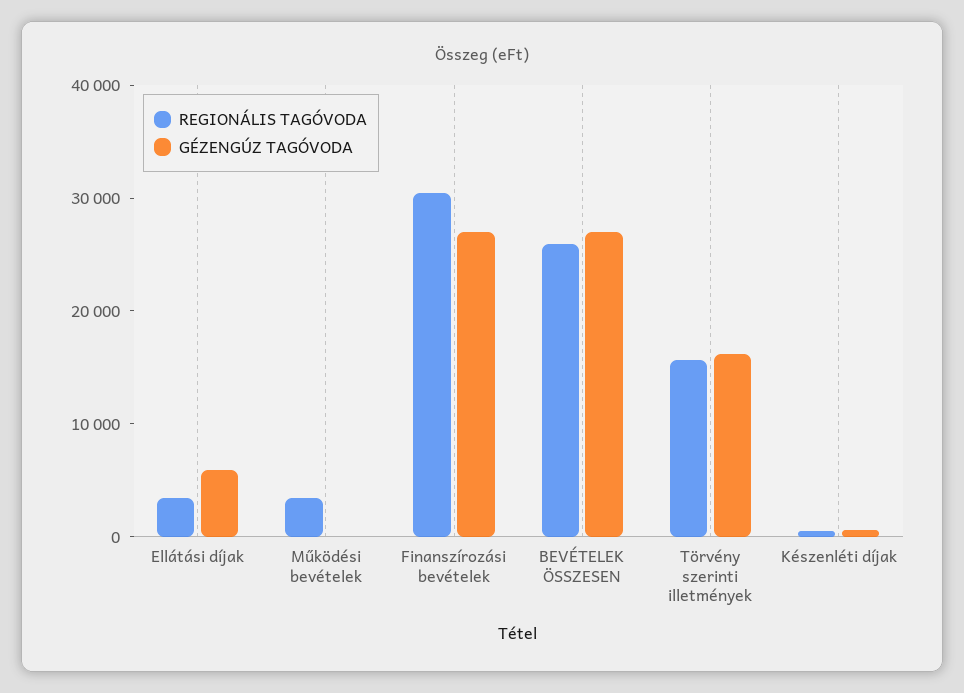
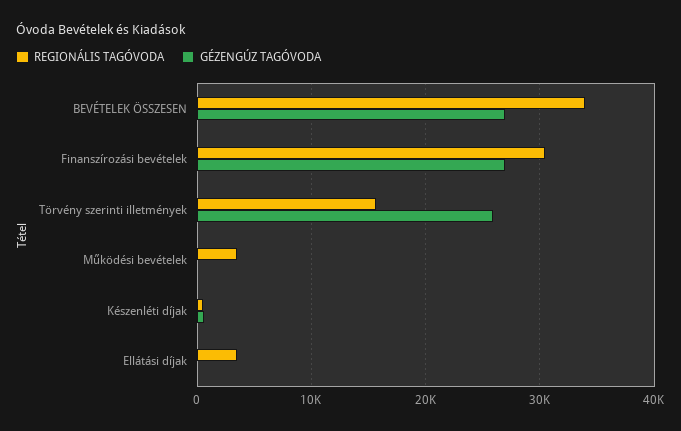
  {
    "REGIONÁLIS TAGÓVODA": {
      "Ellátási díjak": 3000,
      "Működési bevételek": 3000,
      "Finanszírozási bevételek": 30000,
-     "BEVÉTELEK ÖSSZESEN": 26000,
+     "BEVÉTELEK ÖSSZESEN": 34000,
      "Törvény szerinti illetmények": 16000,
      "Készenléti díjak": 1000
    },
    "GÉZENGÚZ TAGÓVODA": {
-     "Ellátási díjak": 6000,
+     "Ellátási díjak": 0,
      "Működési bevételek": 0,
      "Finanszírozási bevételek": 27000,
      "BEVÉTELEK ÖSSZESEN": 27000,
-     "Törvény szerinti illetmények": 16000,
+     "Törvény szerinti illetmények": 26000,
      "Készenléti díjak": 1000
    }
  }

